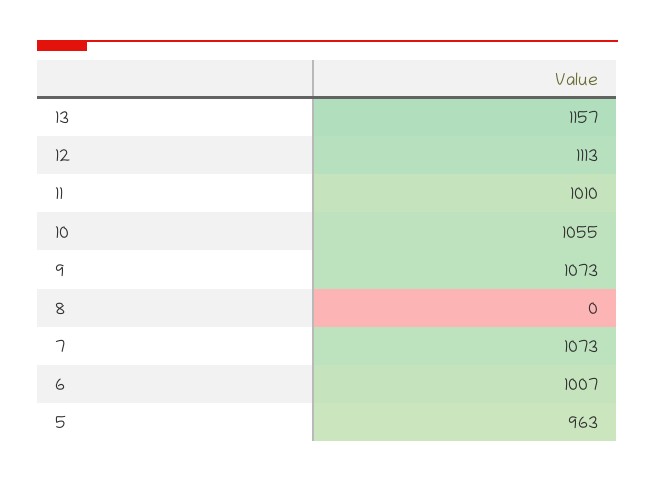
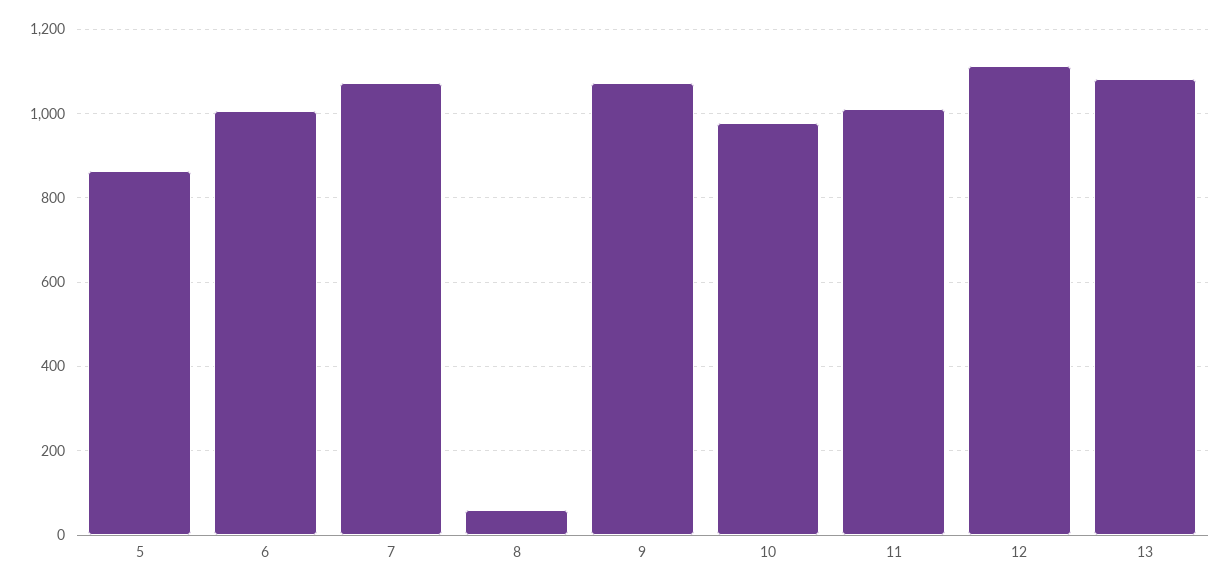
  {
-   "13": 1157,
+   "13": 1080,
    "12": 1113,
    "11": 1010,
-   "10": 1055,
+   "10": 980,
    "9": 1073,
-   "8": 0,
+   "8": 60,
    "7": 1073,
    "6": 1007,
-   "5": 963
+   "5": 860
  }

